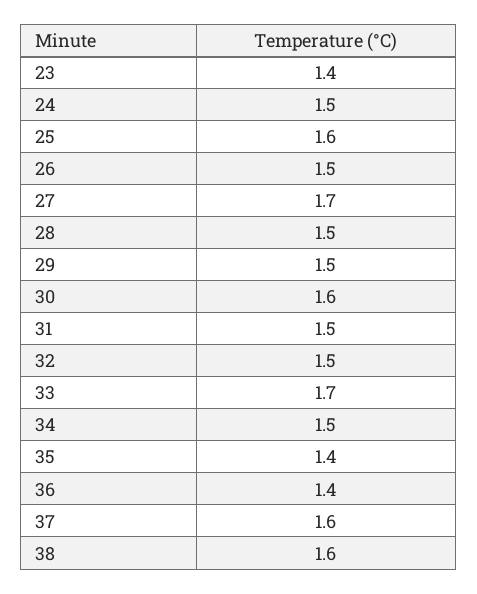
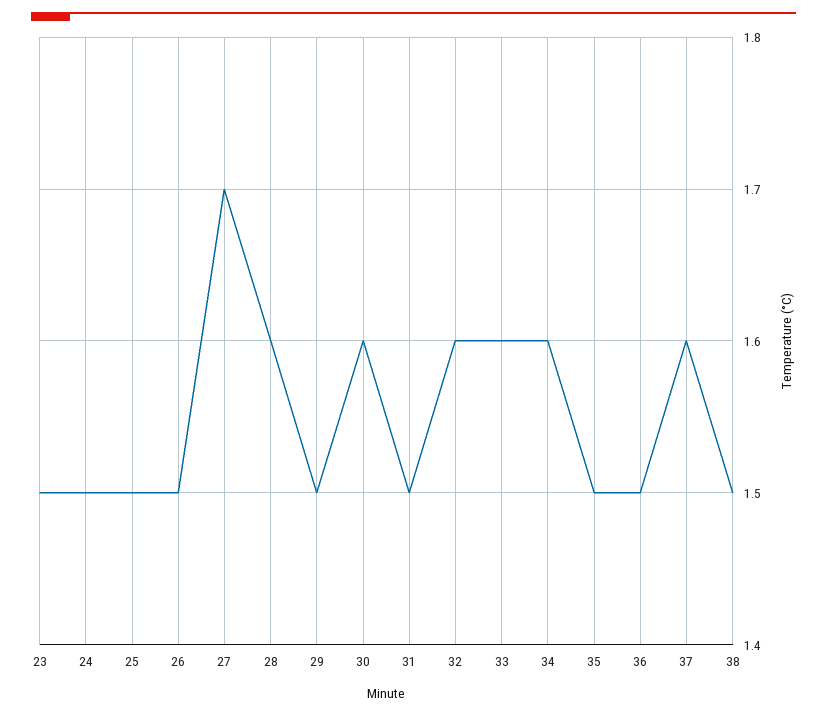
  {
-   "23": 1.4,
+   "23": 1.5,
    "24": 1.5,
-   "25": 1.6,
+   "25": 1.5,
    "26": 1.5,
    "27": 1.7,
-   "28": 1.5,
+   "28": 1.6,
    "29": 1.5,
    "30": 1.6,
    "31": 1.5,
-   "32": 1.5,
+   "32": 1.6,
-   "33": 1.7,
+   "33": 1.6,
-   "34": 1.5,
+   "34": 1.6,
-   "35": 1.4,
+   "35": 1.5,
-   "36": 1.4,
+   "36": 1.5,
    "37": 1.6,
-   "38": 1.6
+   "38": 1.5
  }

